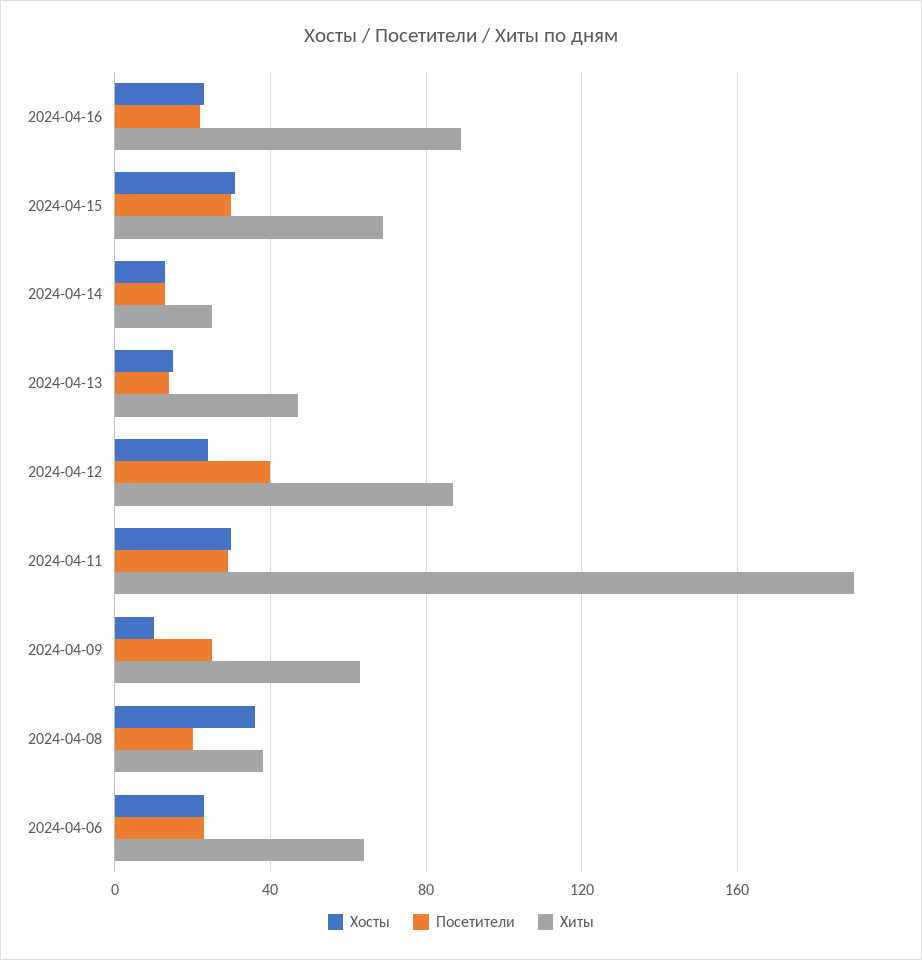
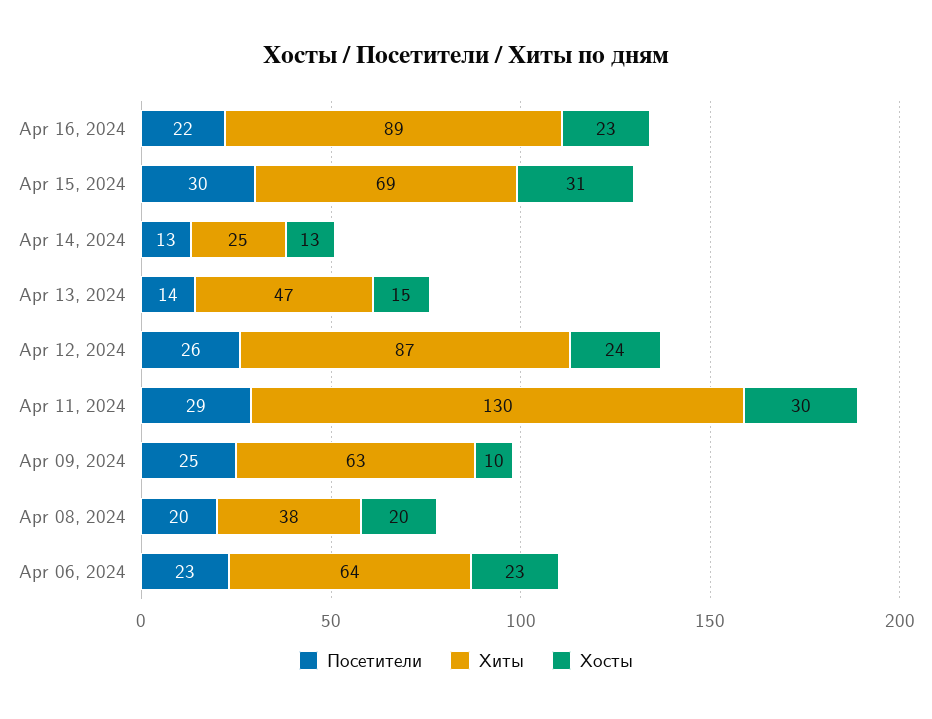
  {
    "Хосты": {
      "2024-04-16": 23,
      "2024-04-15": 31,
      "2024-04-14": 13,
      "2024-04-13": 15,
      "2024-04-12": 24,
      "2024-04-11": 30,
      "2024-04-09": 10,
-     "2024-04-08": 35,
+     "2024-04-08": 20,
      "2024-04-06": 23
    },
    "Посетители": {
      "2024-04-16": 22,
      "2024-04-15": 30,
      "2024-04-14": 13,
      "2024-04-13": 14,
-     "2024-04-12": 40,
+     "2024-04-12": 26,
      "2024-04-11": 29,
      "2024-04-09": 25,
      "2024-04-08": 20,
      "2024-04-06": 23
    },
    "Хиты": {
      "2024-04-16": 89,
      "2024-04-15": 69,
      "2024-04-14": 25,
      "2024-04-13": 47,
      "2024-04-12": 87,
-     "2024-04-11": 190,
+     "2024-04-11": 130,
      "2024-04-09": 63,
      "2024-04-08": 38,
      "2024-04-06": 64
    }
  }

